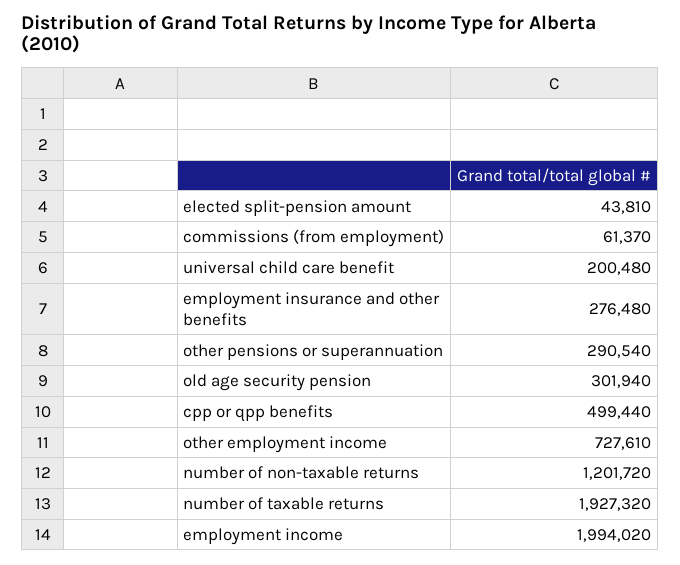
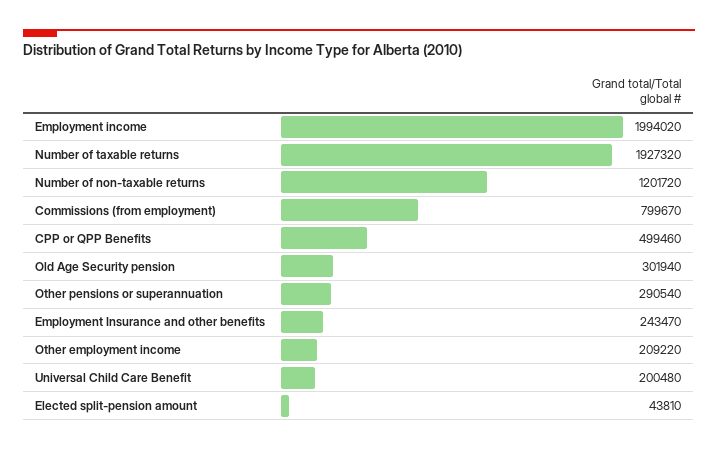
  {
    "elected split-pension amount": 43810,
-   "commissions (from employment)": 61370,
+   "commissions (from employment)": 799670,
    "universal child care benefit": 200480,
-   "employment insurance and other benefits": 276480,
+   "employment insurance and other benefits": 243470,
    "other pensions or superannuation": 290540,
    "old age security pension": 301940,
-   "cpp or qpp benefits": 499440,
+   "cpp or qpp benefits": 499460,
-   "other employment income": 727610,
+   "other employment income": 209220,
    "number of non-taxable returns": 1201720,
    "number of taxable returns": 1927320,
    "employment income": 1994020
  }

